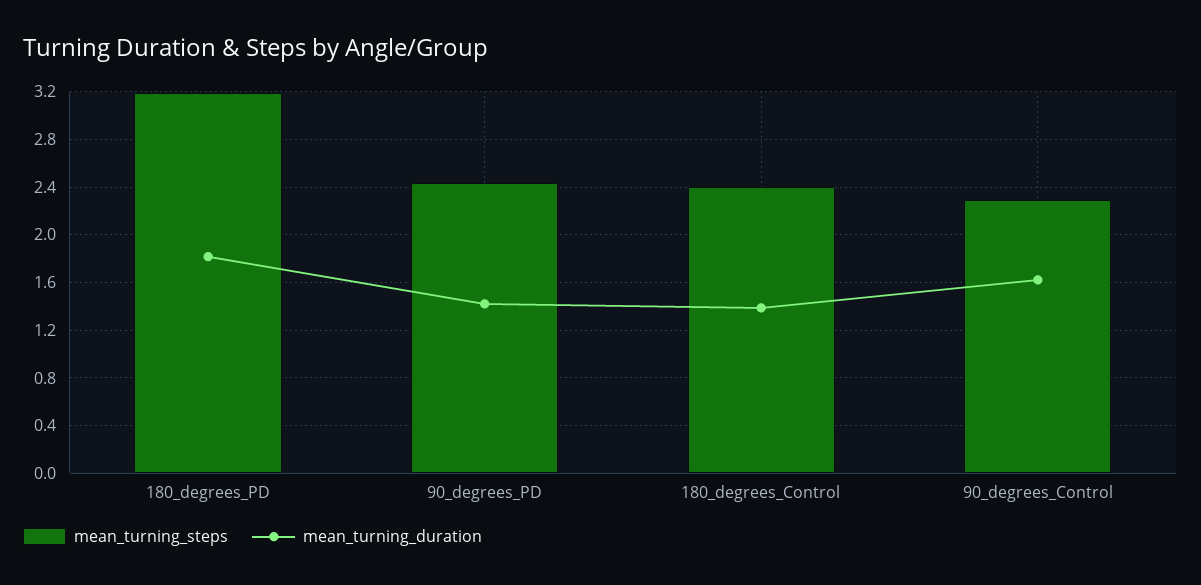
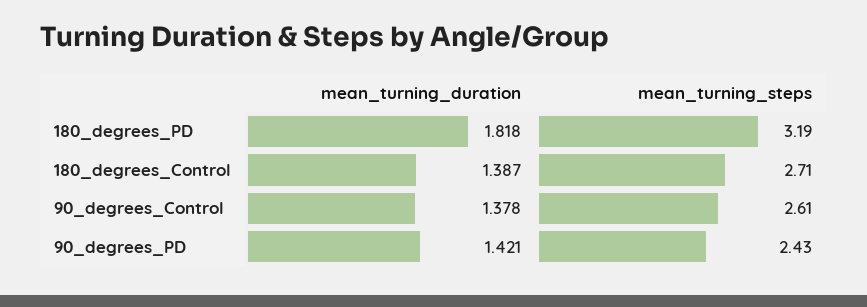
  {
    "mean_turning_steps": {
      "180_degrees_PD": 3.19,
      "90_degrees_PD": 2.43,
-     "180_degrees_Control": 2.4,
+     "180_degrees_Control": 2.71,
-     "90_degrees_Control": 2.3
+     "90_degrees_Control": 2.61
    },
    "mean_turning_duration": {
      "180_degrees_PD": 1.818,
      "90_degrees_PD": 1.421,
      "180_degrees_Control": 1.387,
-     "90_degrees_Control": 1.6
+     "90_degrees_Control": 1.378
    }
  }

